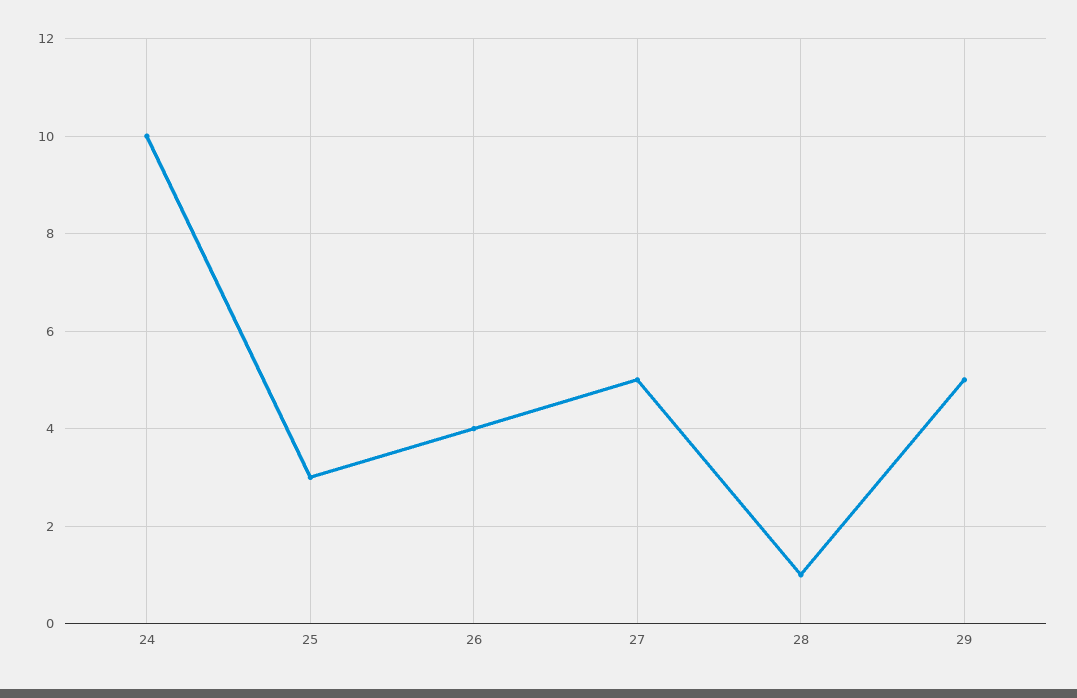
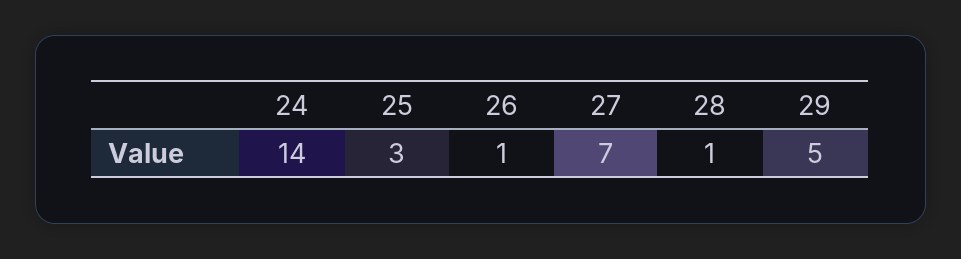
  {
-   "24": 10,
+   "24": 14,
    "25": 3,
-   "26": 4,
+   "26": 1,
-   "27": 5,
+   "27": 7,
    "28": 1,
    "29": 5
  }

